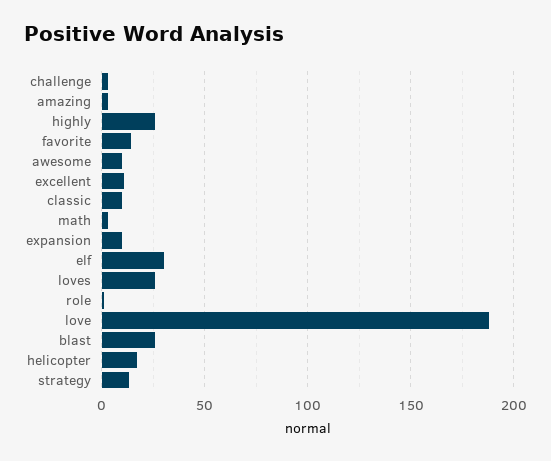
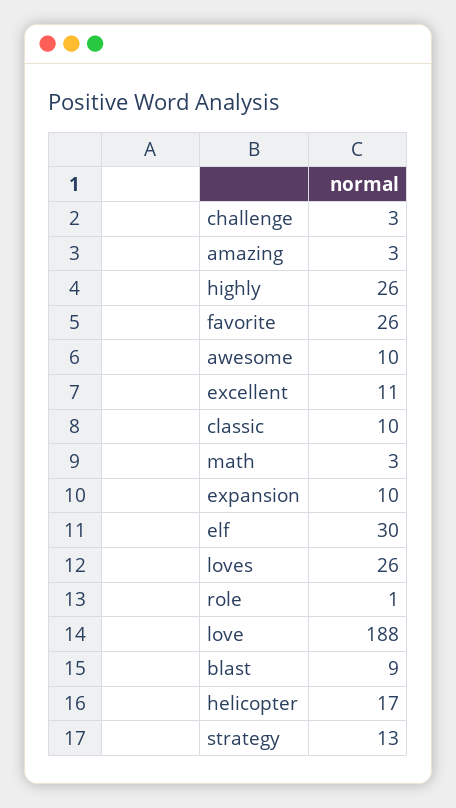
  {
    "challenge": 3,
    "amazing": 3,
    "highly": 26,
-   "favorite": 15,
+   "favorite": 26,
    "awesome": 10,
    "excellent": 11,
    "classic": 10,
    "math": 3,
    "expansion": 10,
    "elf": 30,
    "loves": 26,
    "role": 1,
    "love": 188,
-   "blast": 25,
+   "blast": 9,
    "helicopter": 17,
    "strategy": 13
  }

